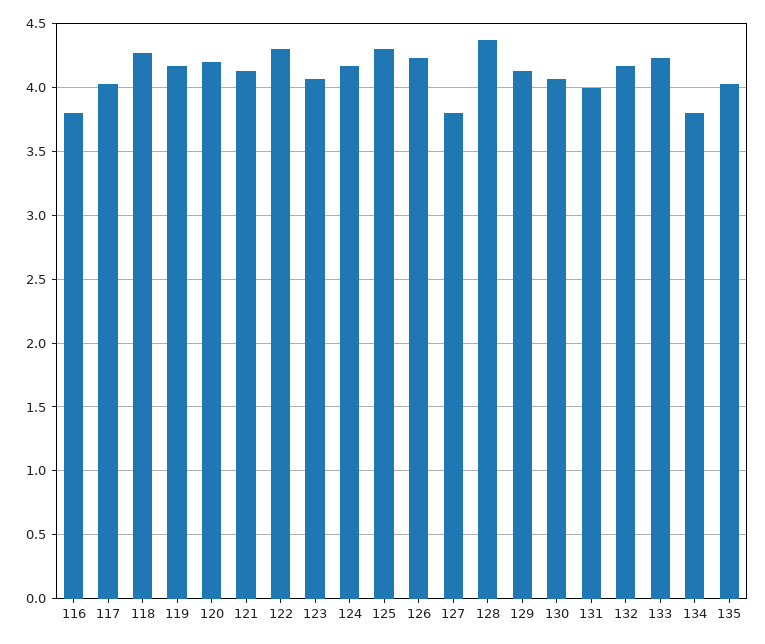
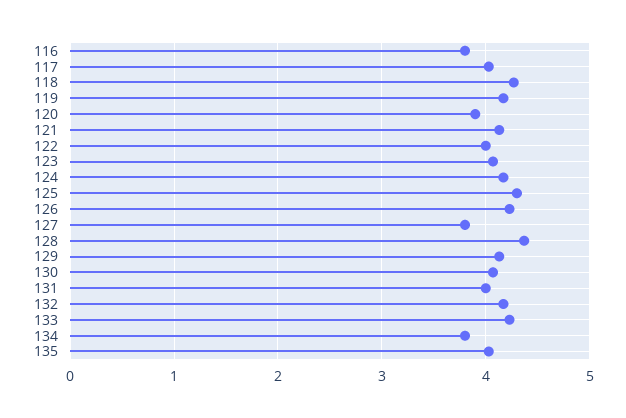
  {
    "116": 3.8,
    "117": 4.05,
    "118": 4.25,
    "119": 4.15,
-   "120": 4.2,
+   "120": 3.9,
    "121": 4.15,
-   "122": 4.3,
+   "122": 4,
    "123": 4.05,
    "124": 4.15,
    "125": 4.3,
    "126": 4.25,
    "127": 3.8,
    "128": 4.35,
    "129": 4.15,
    "130": 4.05,
    "131": 4,
    "132": 4.15,
    "133": 4.25,
    "134": 3.8,
    "135": 4.05
  }

